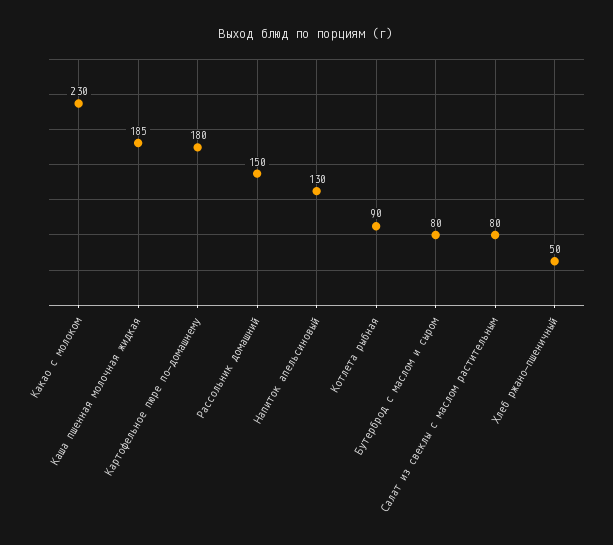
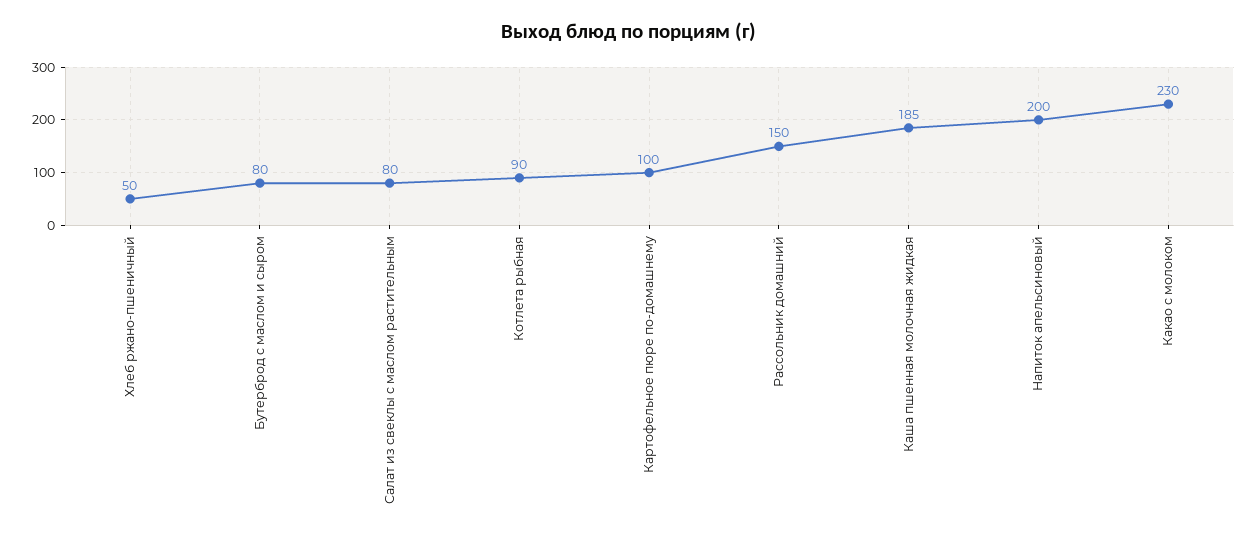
  {
    "Какао с молоком": 230,
    "Каша пшенная молочная жидкая": 185,
-   "Картофельное пюре по-домашнему": 180,
+   "Картофельное пюре по-домашнему": 100,
    "Рассольник домашний": 150,
-   "Напиток апельсиновый": 130,
+   "Напиток апельсиновый": 200,
    "Котлета рыбная": 90,
    "Бутерброд с маслом и сыром": 80,
    "Салат из свеклы с маслом растительным": 80,
    "Хлеб ржано-пшеничный": 50
  }

